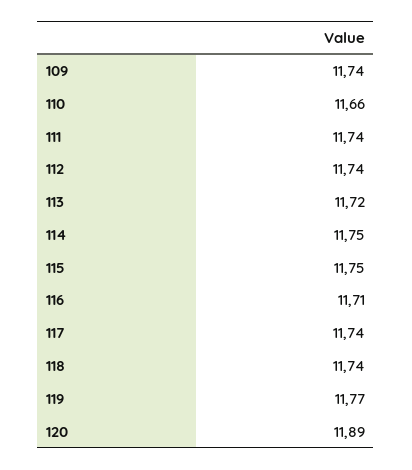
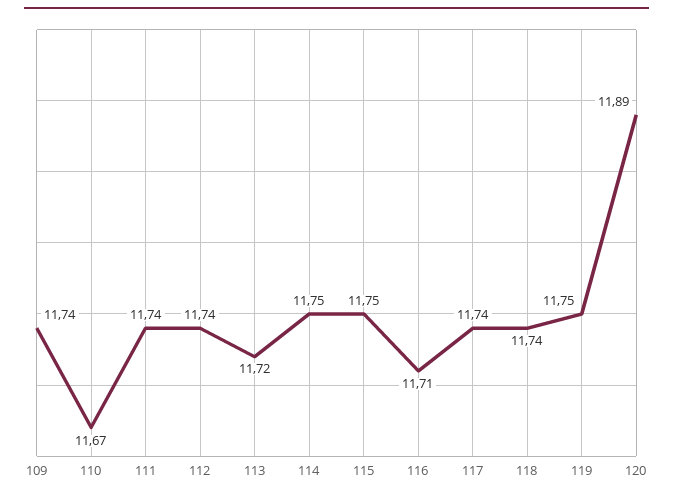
  {
    "109": 11.74,
-   "110": 11.66,
+   "110": 11.67,
    "111": 11.74,
    "112": 11.74,
    "113": 11.72,
    "114": 11.75,
    "115": 11.75,
    "116": 11.71,
    "117": 11.74,
    "118": 11.74,
-   "119": 11.77,
+   "119": 11.75,
    "120": 11.89
  }

